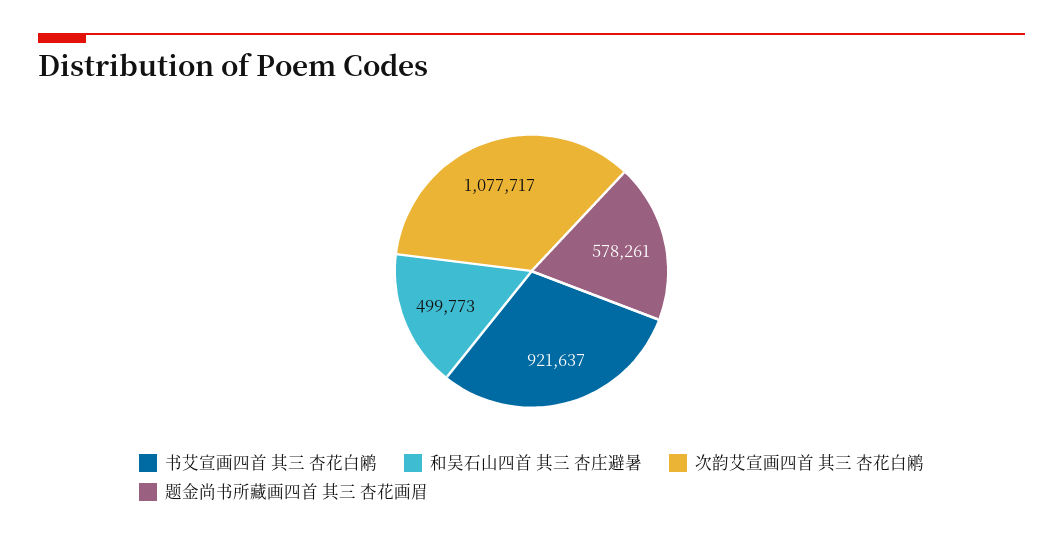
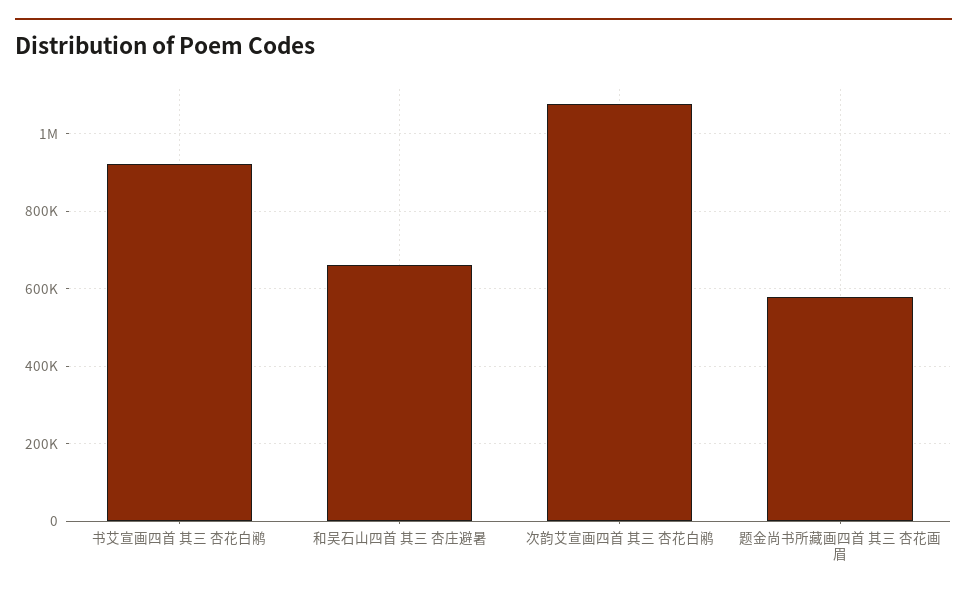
  {
    "书艾宣画四首 其三 杏花白鹇": 921637,
-   "和吴石山四首 其三 杏庄避暑": 499773,
+   "和吴石山四首 其三 杏庄避暑": 660000,
    "次韵艾宣画四首 其三 杏花白鹇": 1077717,
    "题金尚书所藏画四首 其三 杏花画眉": 578261
  }

